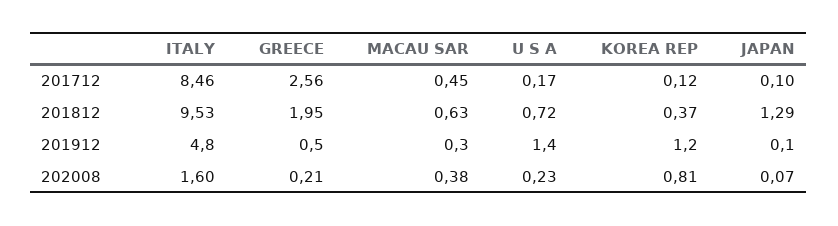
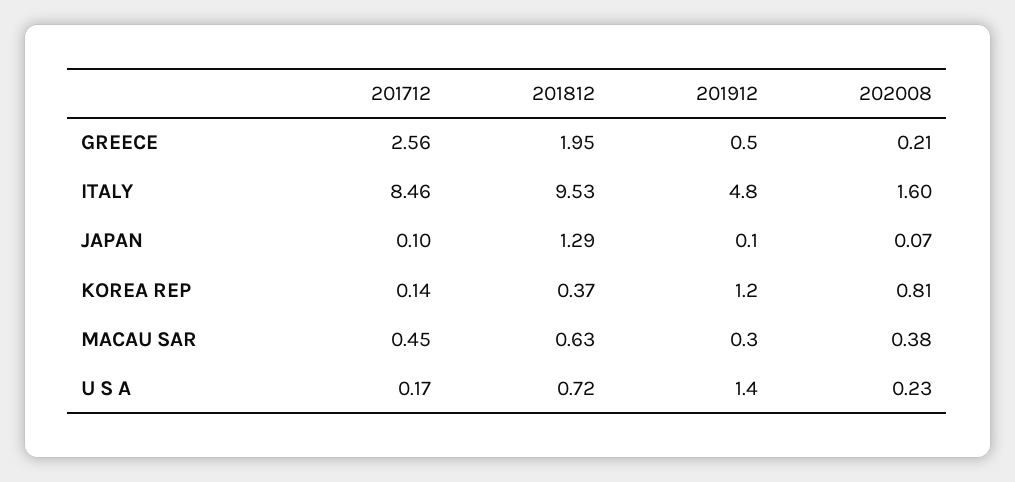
  {
    "ITALY": {
      "201712": 8.46,
      "201812": 9.53,
      "201912": 4.8,
      "202008": 1.6
    },
    "GREECE": {
      "201712": 2.56,
      "201812": 1.95,
      "201912": 0.5,
      "202008": 0.21
    },
    "MACAU SAR": {
      "201712": 0.45,
      "201812": 0.63,
      "201912": 0.3,
      "202008": 0.38
    },
    "U S A": {
      "201712": 0.17,
      "201812": 0.72,
      "201912": 1.4,
      "202008": 0.23
    },
    "KOREA REP": {
-     "201712": 0.12,
+     "201712": 0.14,
      "201812": 0.37,
      "201912": 1.2,
      "202008": 0.81
    },
    "JAPAN": {
      "201712": 0.1,
      "201812": 1.29,
      "201912": 0.1,
      "202008": 0.07
    }
  }

